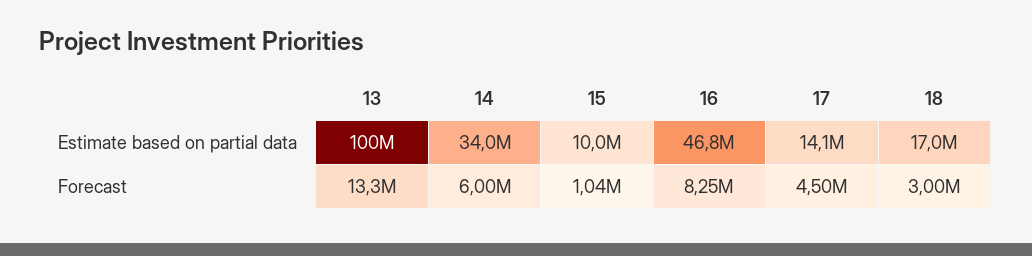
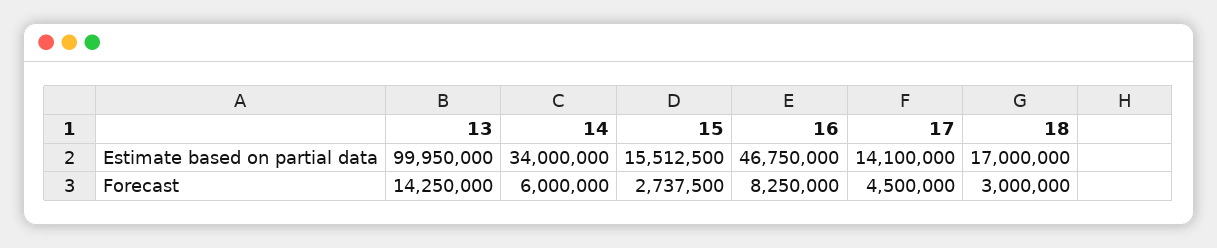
  {
    "13": {
      "Estimate based on partial data": 99950000,
-     "Forecast": 13300000
+     "Forecast": 14250000
    },
    "14": {
      "Estimate based on partial data": 34000000,
      "Forecast": 6000000
    },
    "15": {
-     "Estimate based on partial data": 10000000,
+     "Estimate based on partial data": 15512500,
-     "Forecast": 1040000
+     "Forecast": 2737500
    },
    "16": {
      "Estimate based on partial data": 46750000,
      "Forecast": 8250000
    },
    "17": {
      "Estimate based on partial data": 14100000,
      "Forecast": 4500000
    },
    "18": {
      "Estimate based on partial data": 17000000,
      "Forecast": 3000000
    }
  }

